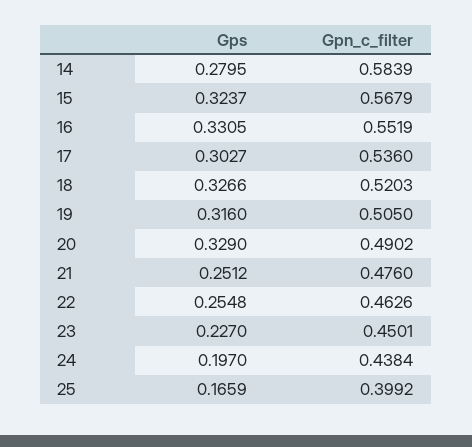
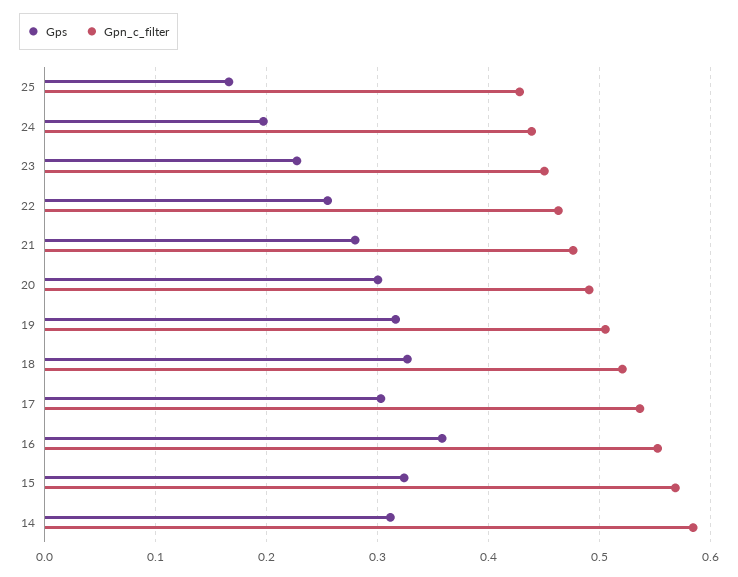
  {
    "Gps": {
-     "14": 0.2795,
+     "14": 0.31,
      "15": 0.3237,
-     "16": 0.3305,
+     "16": 0.36,
      "17": 0.3027,
      "18": 0.3266,
      "19": 0.316,
-     "20": 0.329,
+     "20": 0.3,
-     "21": 0.2512,
+     "21": 0.28,
      "22": 0.2548,
      "23": 0.227,
      "24": 0.197,
      "25": 0.1659
    },
    "Gpn_c_filter": {
      "14": 0.5839,
      "15": 0.5679,
      "16": 0.5519,
      "17": 0.536,
      "18": 0.5203,
      "19": 0.505,
      "20": 0.4902,
      "21": 0.476,
      "22": 0.4626,
      "23": 0.4501,
      "24": 0.4384,
-     "25": 0.3992
+     "25": 0.43
    }
  }

